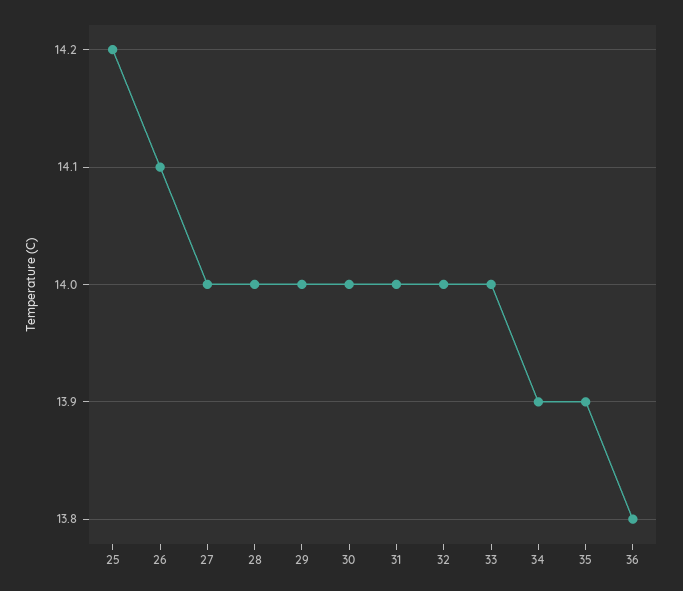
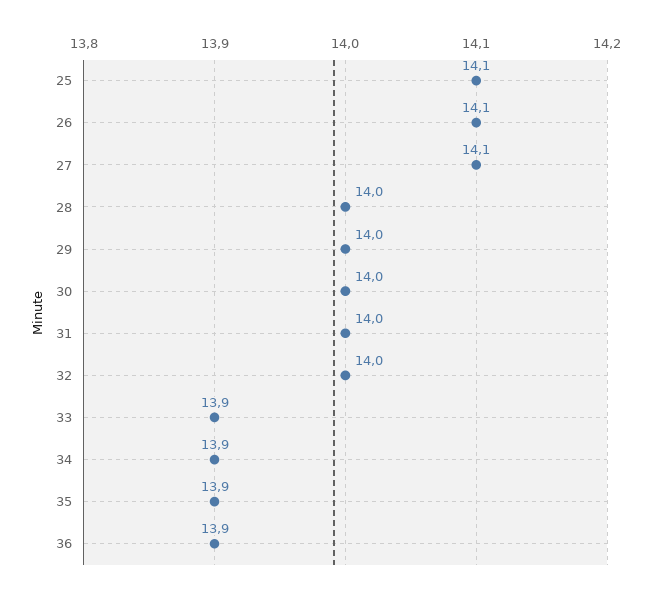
  {
-   "25": 14.2,
+   "25": 14.1,
    "26": 14.1,
-   "27": 14,
+   "27": 14.1,
    "28": 14,
    "29": 14,
    "30": 14,
    "31": 14,
    "32": 14,
-   "33": 14,
+   "33": 13.9,
    "34": 13.9,
    "35": 13.9,
-   "36": 13.8
+   "36": 13.9
  }

